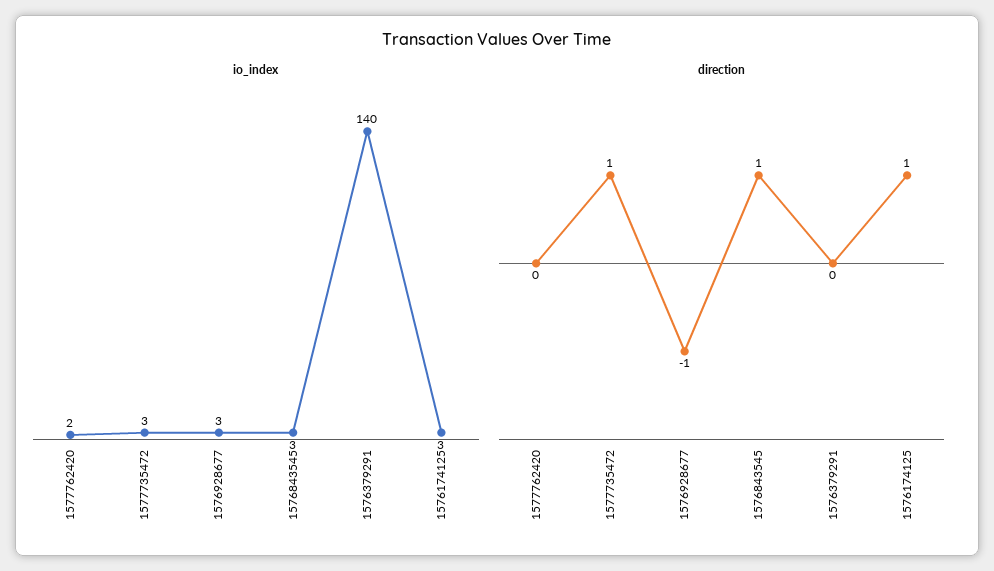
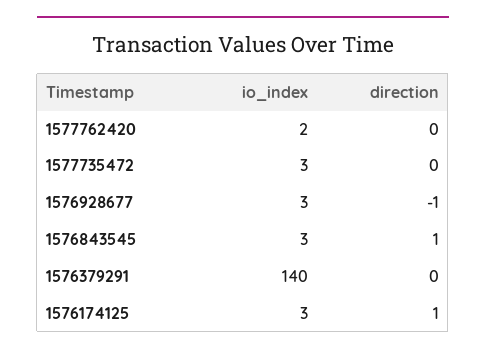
  {
    "io_index": {
      "1577762420": 2,
      "1577735472": 3,
      "1576928677": 3,
      "1576843545": 3,
      "1576379291": 140,
      "1576174125": 3
    },
    "direction": {
      "1577762420": 0,
-     "1577735472": 1,
+     "1577735472": 0,
      "1576928677": -1,
      "1576843545": 1,
      "1576379291": 0,
      "1576174125": 1
    }
  }

